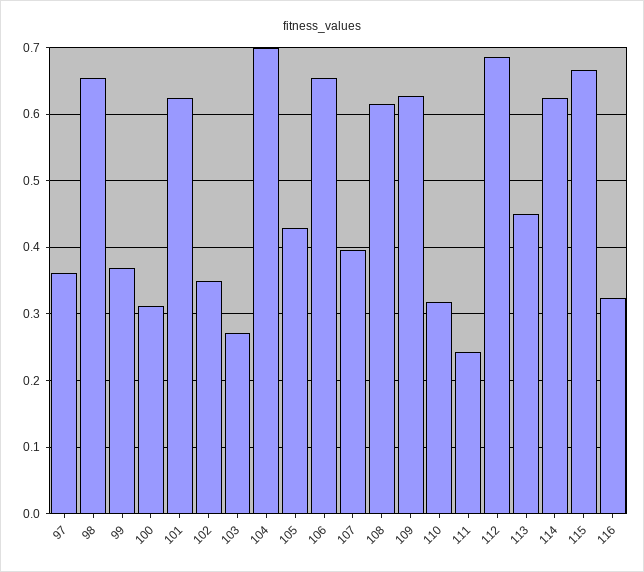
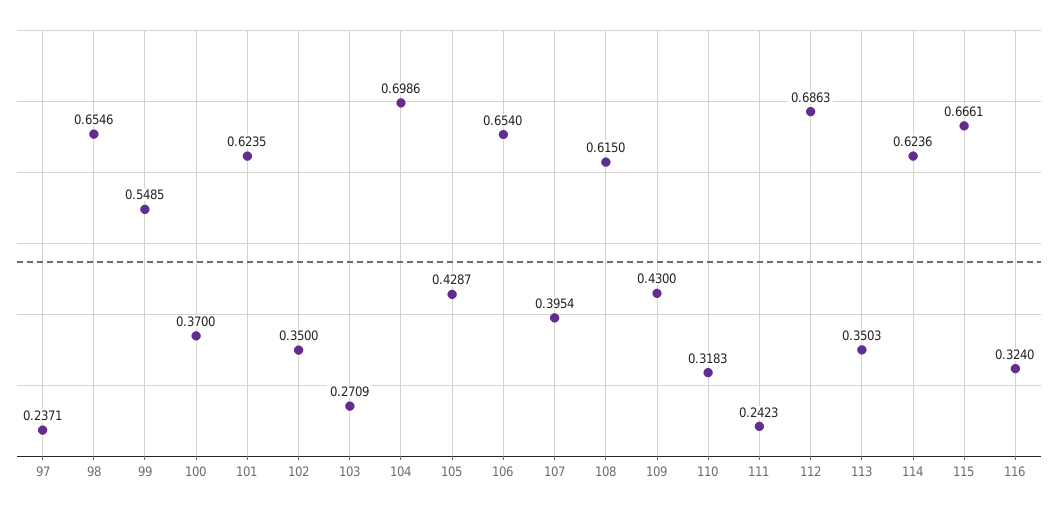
  {
-   "97": 0.36,
+   "97": 0.2371,
    "98": 0.6546,
-   "99": 0.37,
+   "99": 0.5485,
-   "100": 0.31,
+   "100": 0.37,
    "101": 0.6235,
    "102": 0.35,
    "103": 0.2709,
    "104": 0.6986,
    "105": 0.4287,
    "106": 0.654,
    "107": 0.3954,
    "108": 0.615,
-   "109": 0.63,
+   "109": 0.43,
    "110": 0.3183,
    "111": 0.2423,
    "112": 0.6863,
-   "113": 0.45,
+   "113": 0.3503,
    "114": 0.6236,
    "115": 0.6661,
    "116": 0.324
  }

